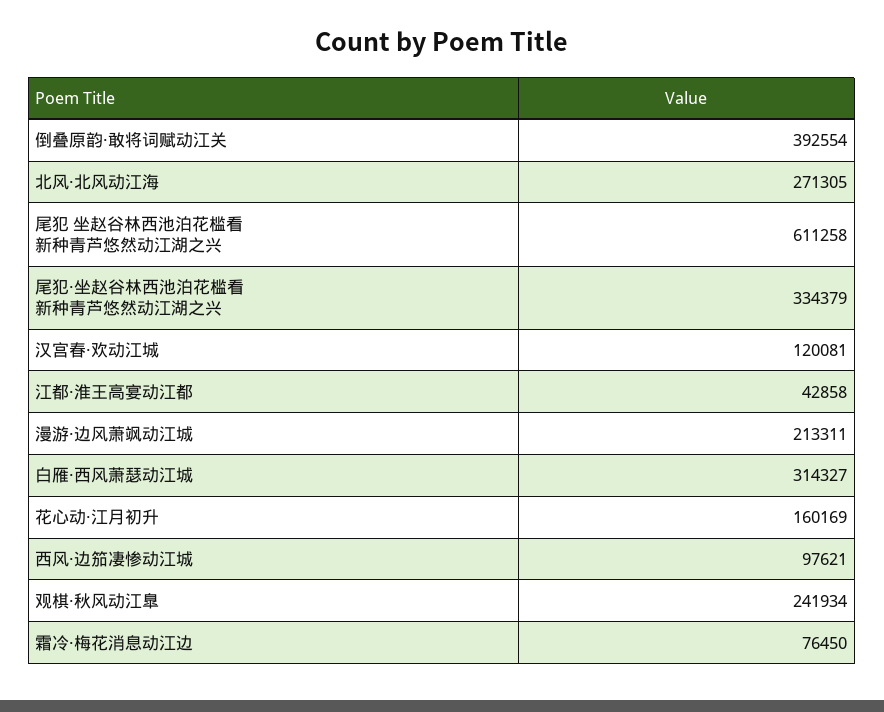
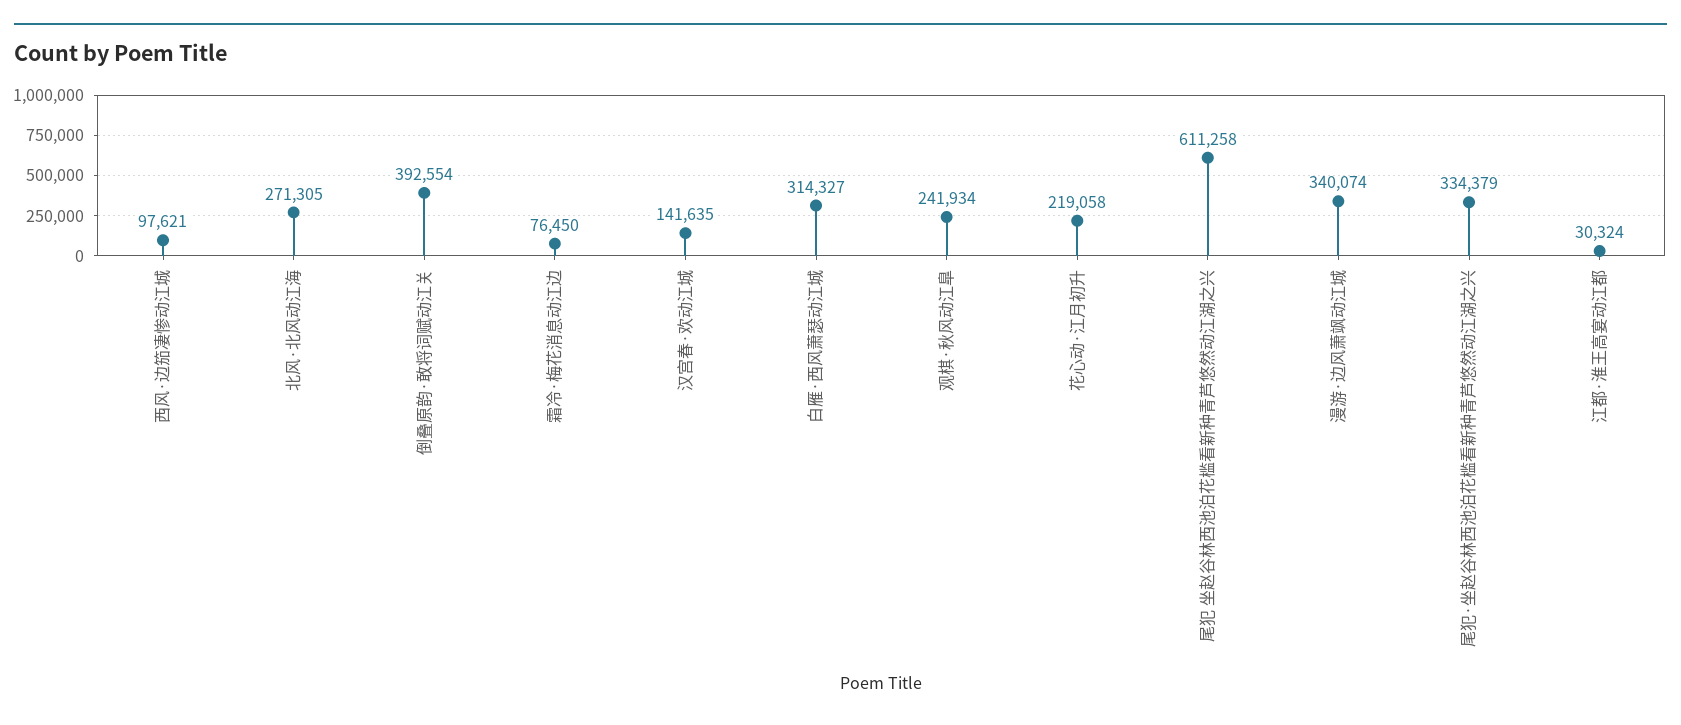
  {
    "倒叠原韵·敢将词赋动江关": 392554,
    "北风·北风动江海": 271305,
    "尾犯 坐赵谷林西池泊花槛看新种青芦悠然动江湖之兴": 611258,
    "尾犯·坐赵谷林西池泊花槛看新种青芦悠然动江湖之兴": 334379,
-   "汉宫春·欢动江城": 120081,
+   "汉宫春·欢动江城": 141635,
-   "江都·淮王高宴动江都": 42858,
+   "江都·淮王高宴动江都": 30324,
-   "漫游·边风萧飒动江城": 213311,
+   "漫游·边风萧飒动江城": 340074,
    "白雁·西风萧瑟动江城": 314327,
-   "花心动·江月初升": 160169,
+   "花心动·江月初升": 219058,
    "西风·边笳凄惨动江城": 97621,
    "观棋·秋风动江臯": 241934,
    "霜冷·梅花消息动江边": 76450
  }

